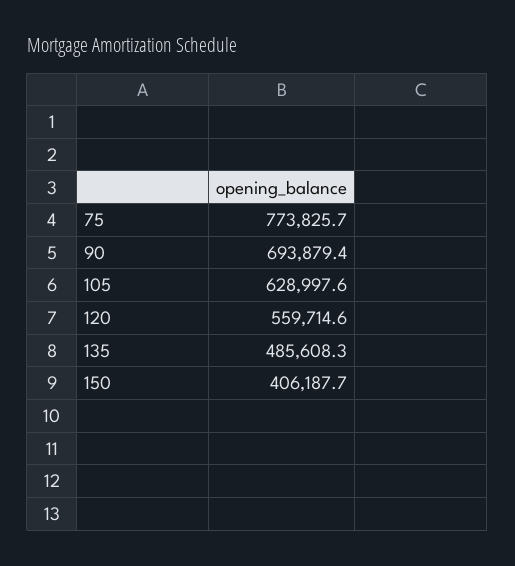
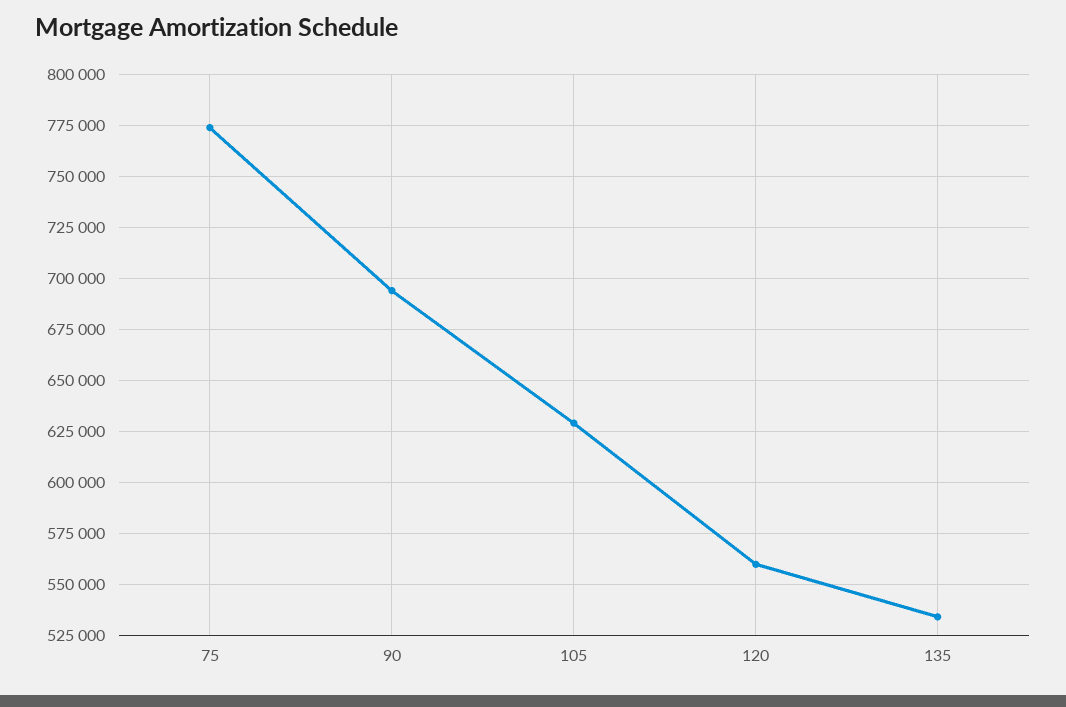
  {
    "75": 773825.7,
    "90": 693879.4,
    "105": 628997.6,
    "120": 559714.6,
-   "135": 485608.3,
+   "135": 535000
-   "150": 406187.7
  }

